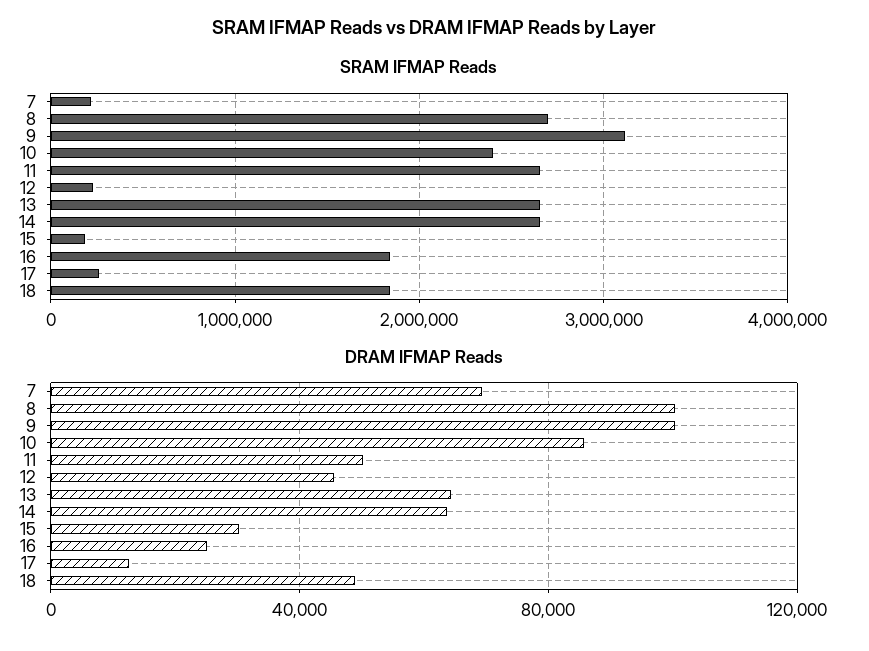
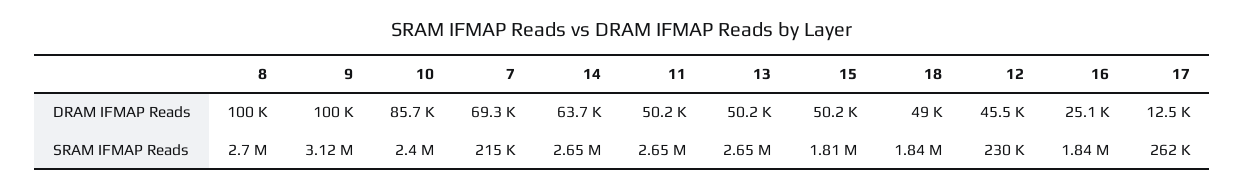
  {
    "SRAM IFMAP Reads": {
      "7": 215000,
      "8": 2700000,
      "9": 3120000,
      "10": 2400000,
      "11": 2650000,
      "12": 230000,
      "13": 2650000,
      "14": 2650000,
-     "15": 200000,
+     "15": 1810000,
      "16": 1840000,
      "17": 262000,
      "18": 1840000
    },
    "DRAM IFMAP Reads": {
      "7": 69300,
      "8": 100000,
      "9": 100000,
      "10": 85700,
      "11": 50200,
      "12": 45500,
-     "13": 65000,
+     "13": 50200,
      "14": 63700,
-     "15": 30000,
+     "15": 50200,
      "16": 25100,
      "17": 12500,
      "18": 49000
    }
  }

